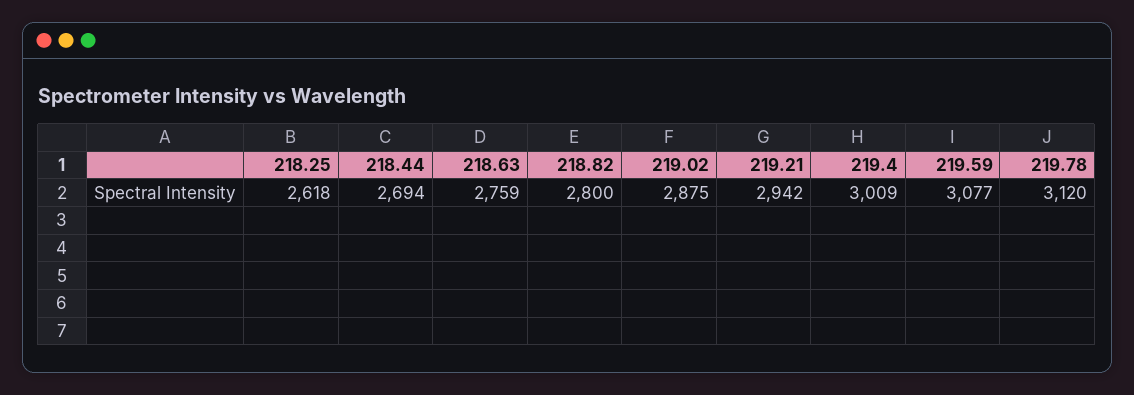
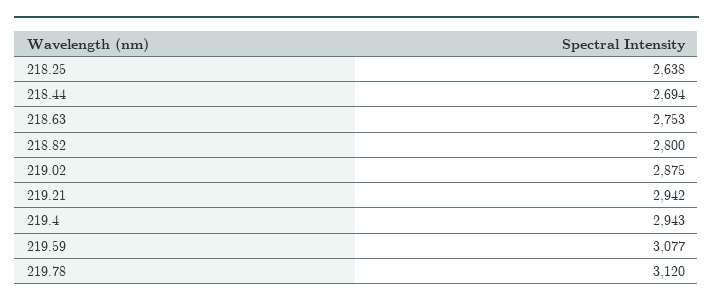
  {
-   "218.25": 2618,
+   "218.25": 2638,
    "218.44": 2694,
-   "218.63": 2759,
+   "218.63": 2753,
    "218.82": 2800,
    "219.02": 2875,
    "219.21": 2942,
-   "219.4": 3009,
+   "219.4": 2943,
    "219.59": 3077,
    "219.78": 3120
  }

